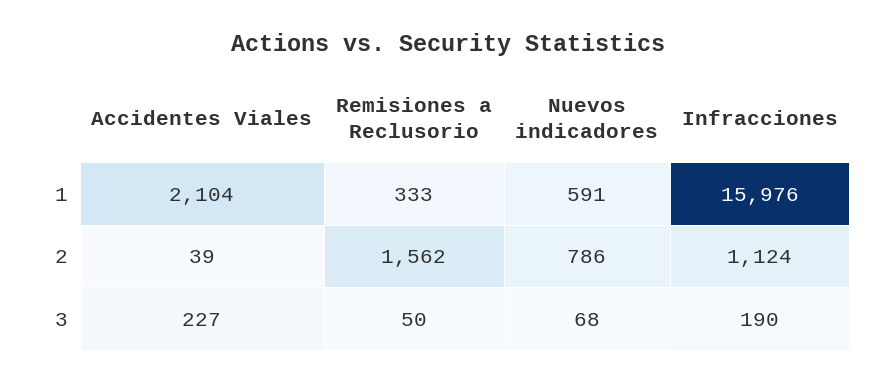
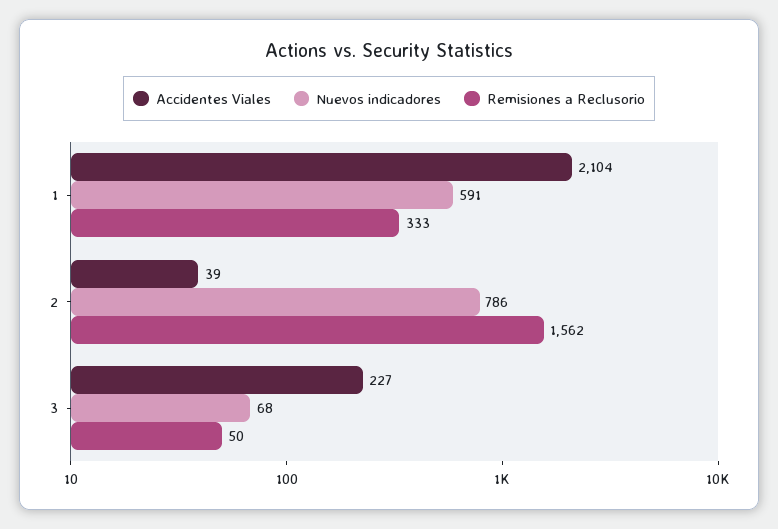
  {
    "Accidentes Viales": {
      "1": 2104,
      "2": 39,
      "3": 227
    },
    "Remisiones a Reclusorio": {
      "1": 333,
      "2": 1562,
      "3": 50
    },
    "Nuevos indicadores": {
      "1": 591,
      "2": 786,
      "3": 68
-   },
+   }
-   "Infracciones": {
-     "1": 15976,
-     "2": 1124,
-     "3": 190
-   }
  }

